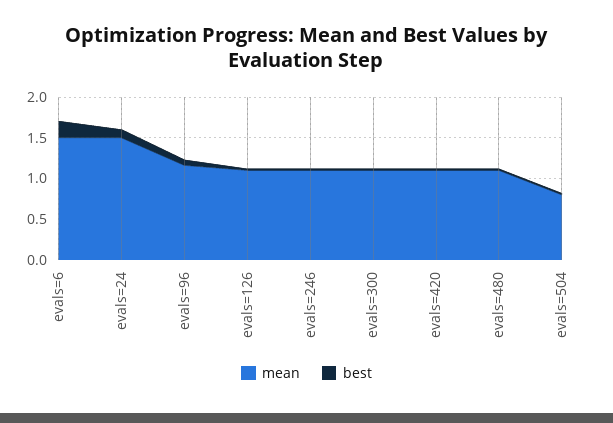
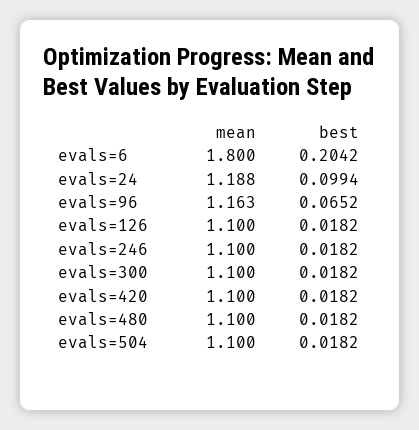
  {
    "mean": {
-     "evals=6": 1.5,
+     "evals=6": 1.8,
-     "evals=24": 1.5,
+     "evals=24": 1.188,
      "evals=96": 1.163,
      "evals=126": 1.1,
      "evals=246": 1.1,
      "evals=300": 1.1,
      "evals=420": 1.1,
      "evals=480": 1.1,
-     "evals=504": 0.8
+     "evals=504": 1.1
    },
    "best": {
      "evals=6": 0.2042,
      "evals=24": 0.0994,
      "evals=96": 0.0652,
      "evals=126": 0.0182,
      "evals=246": 0.0182,
      "evals=300": 0.0182,
      "evals=420": 0.0182,
      "evals=480": 0.0182,
      "evals=504": 0.0182
    }
  }

